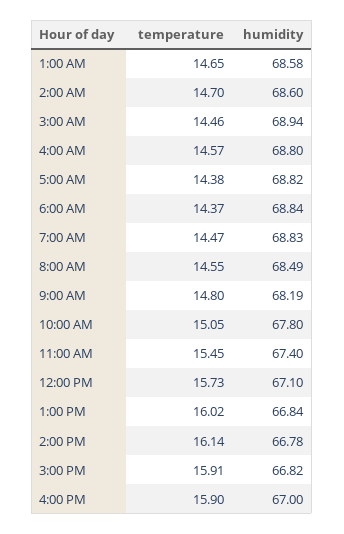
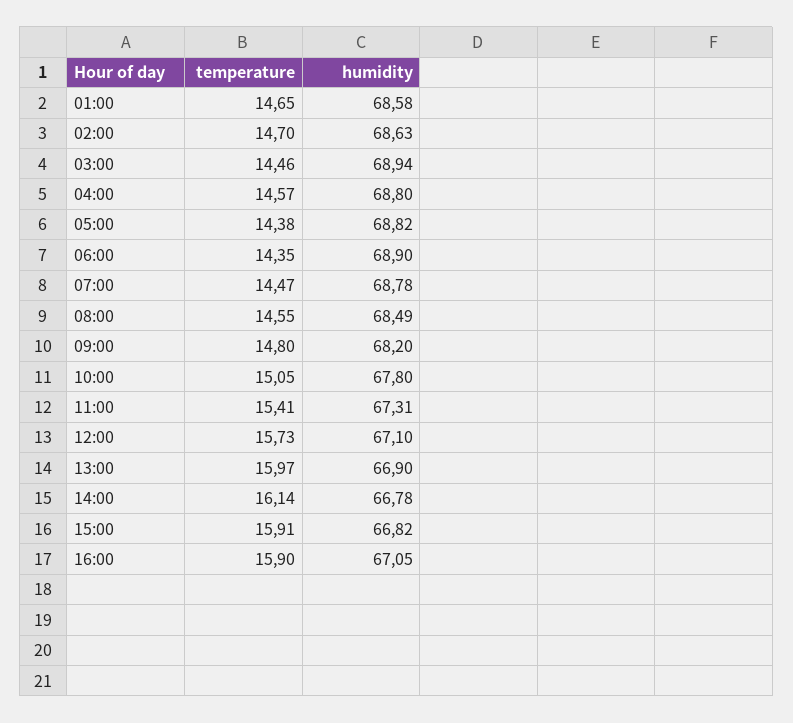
  {
    "temperature": {
      "1:00 AM": 14.65,
      "2:00 AM": 14.7,
      "3:00 AM": 14.46,
      "4:00 AM": 14.57,
      "5:00 AM": 14.38,
-     "6:00 AM": 14.37,
+     "6:00 AM": 14.35,
      "7:00 AM": 14.47,
      "8:00 AM": 14.55,
      "9:00 AM": 14.8,
      "10:00 AM": 15.05,
-     "11:00 AM": 15.45,
+     "11:00 AM": 15.41,
      "12:00 PM": 15.73,
-     "1:00 PM": 16.02,
+     "1:00 PM": 15.97,
      "2:00 PM": 16.14,
      "3:00 PM": 15.91,
      "4:00 PM": 15.9
    },
    "humidity": {
      "1:00 AM": 68.58,
-     "2:00 AM": 68.6,
+     "2:00 AM": 68.63,
      "3:00 AM": 68.94,
      "4:00 AM": 68.8,
      "5:00 AM": 68.82,
-     "6:00 AM": 68.84,
+     "6:00 AM": 68.9,
-     "7:00 AM": 68.83,
+     "7:00 AM": 68.78,
      "8:00 AM": 68.49,
-     "9:00 AM": 68.19,
+     "9:00 AM": 68.2,
      "10:00 AM": 67.8,
-     "11:00 AM": 67.4,
+     "11:00 AM": 67.31,
      "12:00 PM": 67.1,
-     "1:00 PM": 66.84,
+     "1:00 PM": 66.9,
      "2:00 PM": 66.78,
      "3:00 PM": 66.82,
-     "4:00 PM": 67
+     "4:00 PM": 67.05
    }
  }

